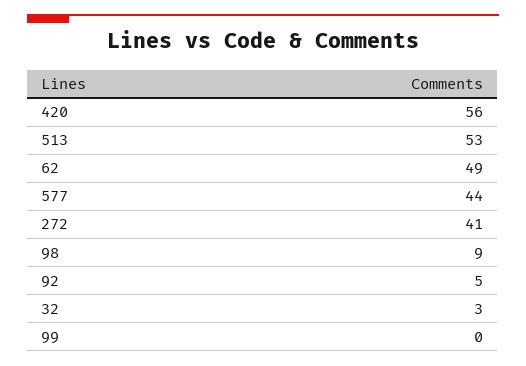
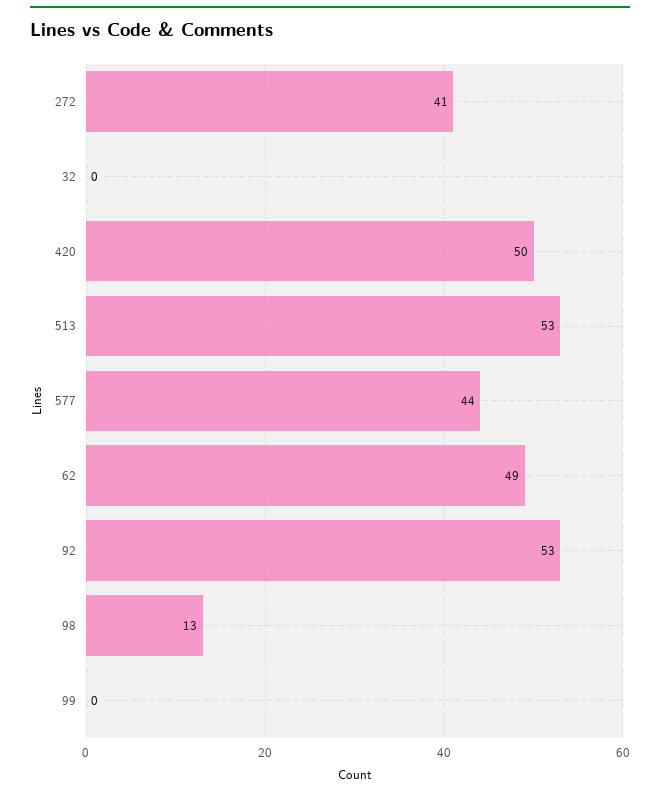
  {
-   "420": 56,
+   "420": 50,
    "513": 53,
    "62": 49,
    "577": 44,
    "272": 41,
-   "98": 9,
+   "98": 13,
-   "92": 5,
+   "92": 53,
-   "32": 3,
+   "32": 0,
    "99": 0
  }

